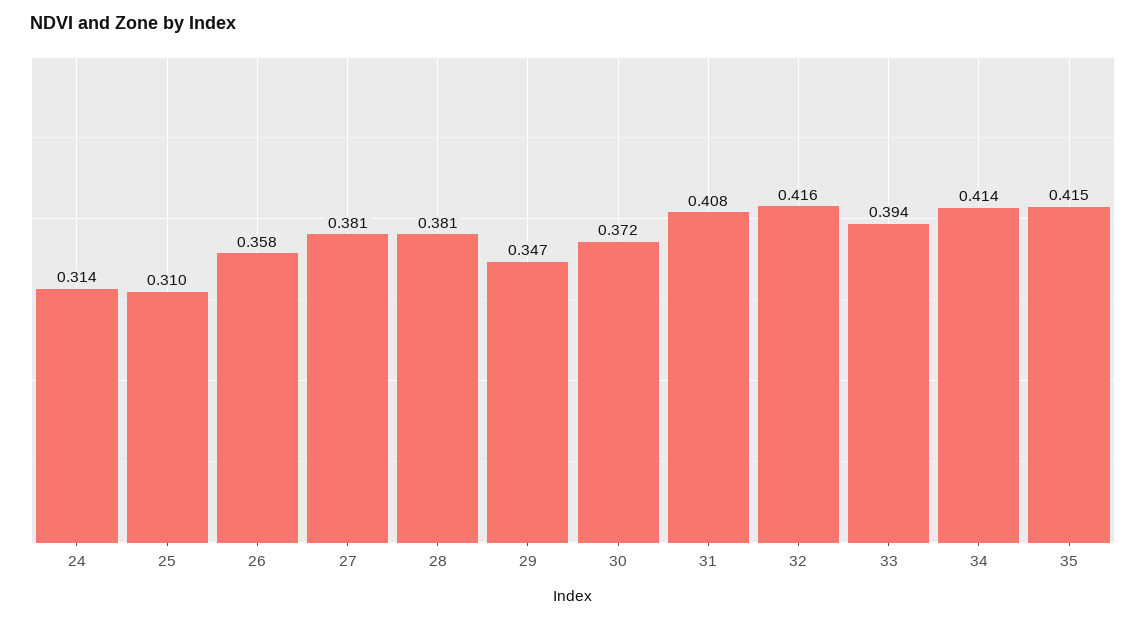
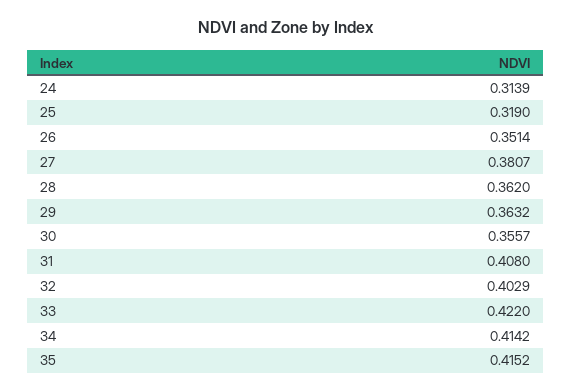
  {
    "24": 0.3139,
-   "25": 0.31,
+   "25": 0.319,
-   "26": 0.358,
+   "26": 0.3514,
    "27": 0.3807,
-   "28": 0.381,
+   "28": 0.362,
-   "29": 0.347,
+   "29": 0.3632,
-   "30": 0.372,
+   "30": 0.3557,
    "31": 0.408,
-   "32": 0.416,
+   "32": 0.4029,
-   "33": 0.394,
+   "33": 0.422,
    "34": 0.4142,
    "35": 0.4152
  }

